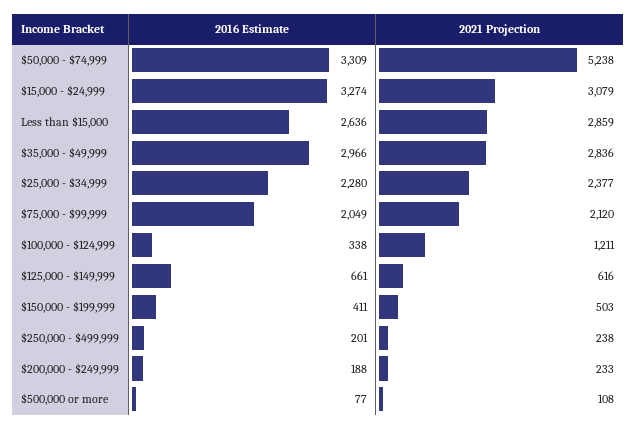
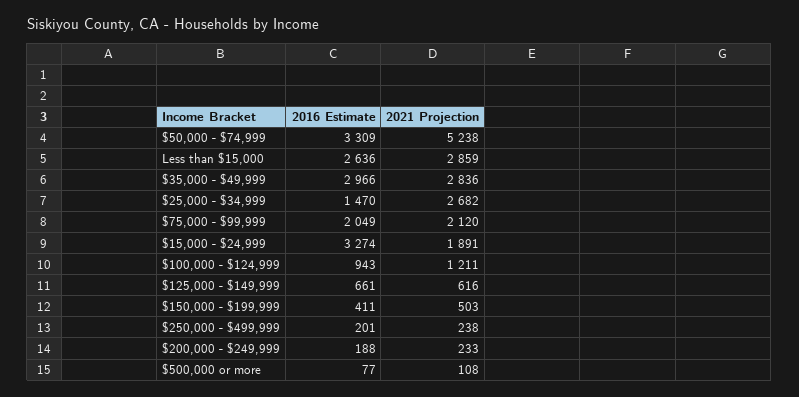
  {
    "2016 Estimate": {
      "$50,000 - $74,999": 3309,
      "$15,000 - $24,999": 3274,
      "Less than $15,000": 2636,
      "$35,000 - $49,999": 2966,
-     "$25,000 - $34,999": 2280,
+     "$25,000 - $34,999": 1470,
      "$75,000 - $99,999": 2049,
-     "$100,000 - $124,999": 338,
+     "$100,000 - $124,999": 943,
      "$125,000 - $149,999": 661,
      "$150,000 - $199,999": 411,
      "$250,000 - $499,999": 201,
      "$200,000 - $249,999": 188,
      "$500,000 or more": 77
    },
    "2021 Projection": {
      "$50,000 - $74,999": 5238,
-     "$15,000 - $24,999": 3079,
+     "$15,000 - $24,999": 1891,
      "Less than $15,000": 2859,
      "$35,000 - $49,999": 2836,
-     "$25,000 - $34,999": 2377,
+     "$25,000 - $34,999": 2682,
      "$75,000 - $99,999": 2120,
      "$100,000 - $124,999": 1211,
      "$125,000 - $149,999": 616,
      "$150,000 - $199,999": 503,
      "$250,000 - $499,999": 238,
      "$200,000 - $249,999": 233,
      "$500,000 or more": 108
    }
  }

